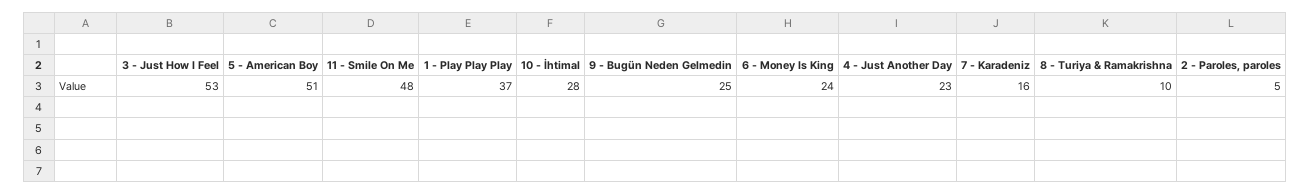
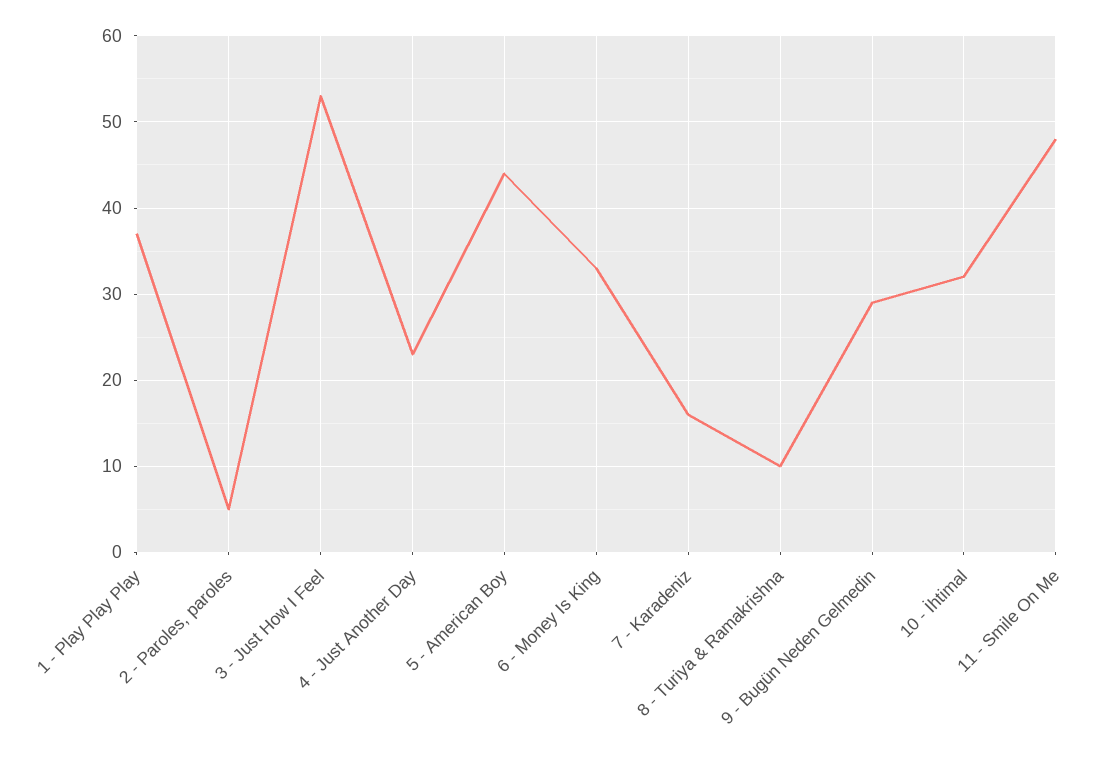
  {
    "3 - Just How I Feel": 53,
-   "5 - American Boy": 51,
+   "5 - American Boy": 44,
    "11 - Smile On Me": 48,
    "1 - Play Play Play": 37,
-   "10 - İhtimal": 28,
+   "10 - İhtimal": 32,
-   "9 - Bugün Neden Gelmedin": 25,
+   "9 - Bugün Neden Gelmedin": 29,
-   "6 - Money Is King": 24,
+   "6 - Money Is King": 33,
    "4 - Just Another Day": 23,
    "7 - Karadeniz": 16,
    "8 - Turiya & Ramakrishna": 10,
    "2 - Paroles, paroles": 5
  }

